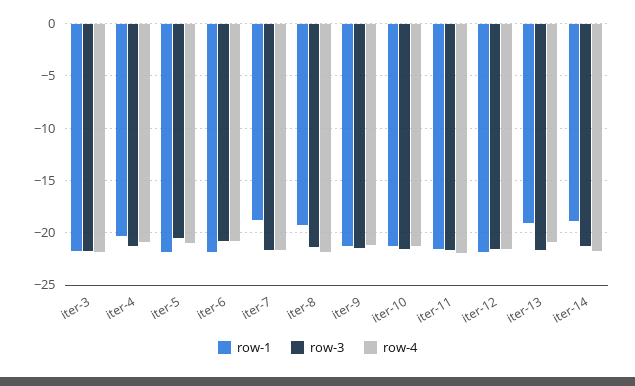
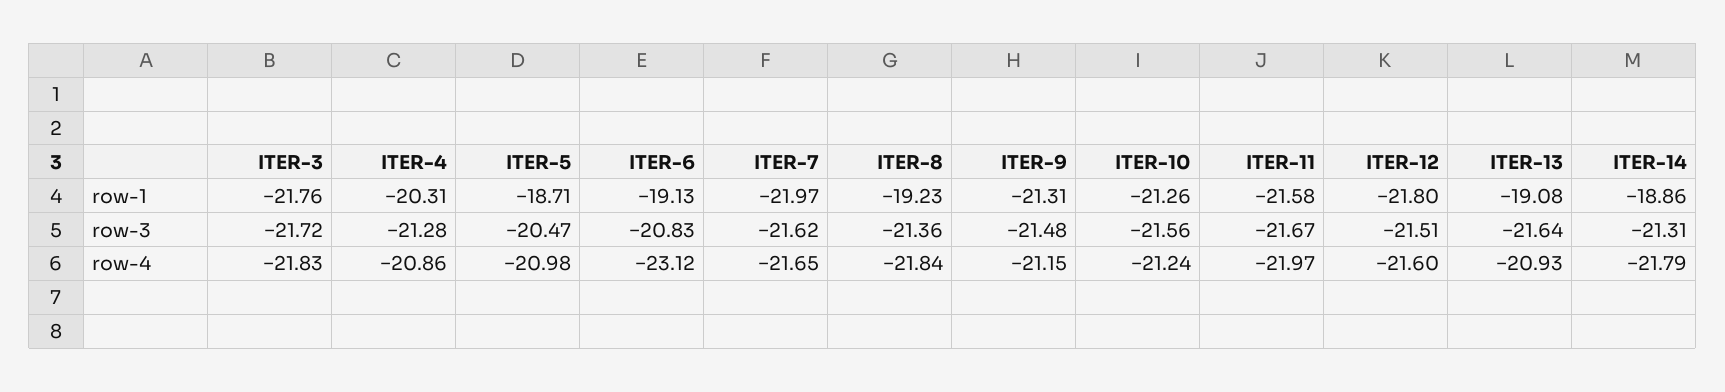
  {
    "row-1": {
      "iter-3": -21.76,
      "iter-4": -20.31,
-     "iter-5": -22,
+     "iter-5": -18.71,
-     "iter-6": -22,
+     "iter-6": -19.13,
-     "iter-7": -19,
+     "iter-7": -21.97,
      "iter-8": -19.23,
      "iter-9": -21.31,
      "iter-10": -21.26,
      "iter-11": -21.58,
      "iter-12": -21.8,
      "iter-13": -19.08,
      "iter-14": -18.86
    },
    "row-3": {
      "iter-3": -21.72,
      "iter-4": -21.28,
      "iter-5": -20.47,
      "iter-6": -20.83,
      "iter-7": -21.62,
      "iter-8": -21.36,
      "iter-9": -21.48,
      "iter-10": -21.56,
      "iter-11": -21.67,
      "iter-12": -21.51,
      "iter-13": -21.64,
      "iter-14": -21.31
    },
    "row-4": {
      "iter-3": -21.83,
      "iter-4": -20.86,
      "iter-5": -20.98,
-     "iter-6": -21,
+     "iter-6": -23.12,
      "iter-7": -21.65,
      "iter-8": -21.84,
      "iter-9": -21.15,
      "iter-10": -21.24,
      "iter-11": -21.97,
      "iter-12": -21.6,
      "iter-13": -20.93,
      "iter-14": -21.79
    }
  }

